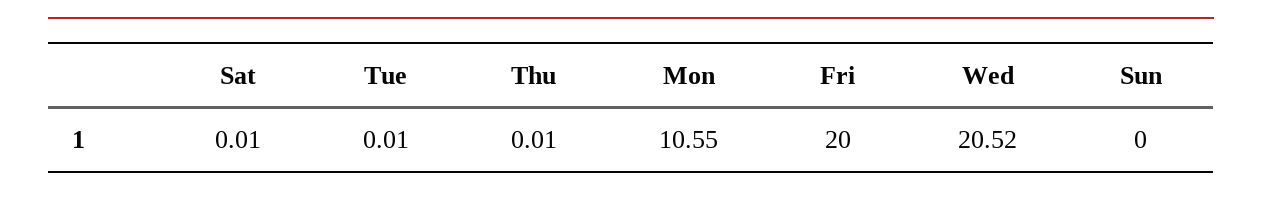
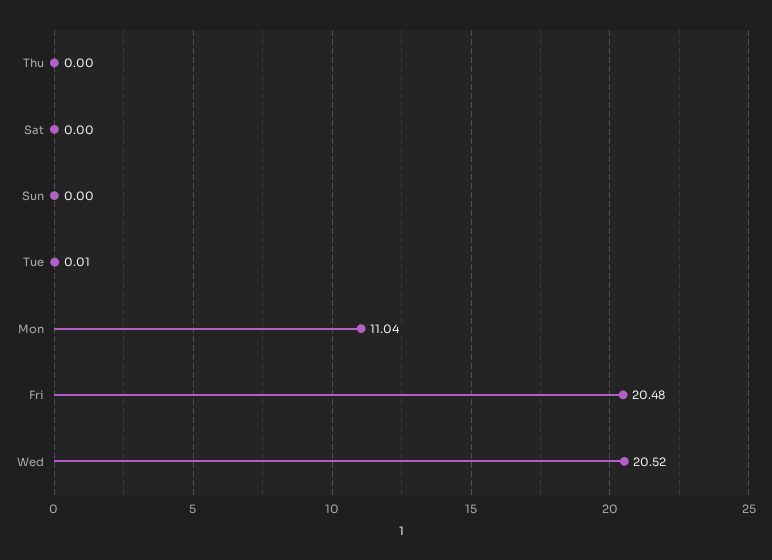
  {
-   "Sat": 0.01,
+   "Sat": 0,
    "Tue": 0.01,
-   "Thu": 0.01,
+   "Thu": 0,
-   "Mon": 10.55,
+   "Mon": 11.04,
-   "Fri": 20,
+   "Fri": 20.48,
    "Wed": 20.52,
    "Sun": 0
  }

